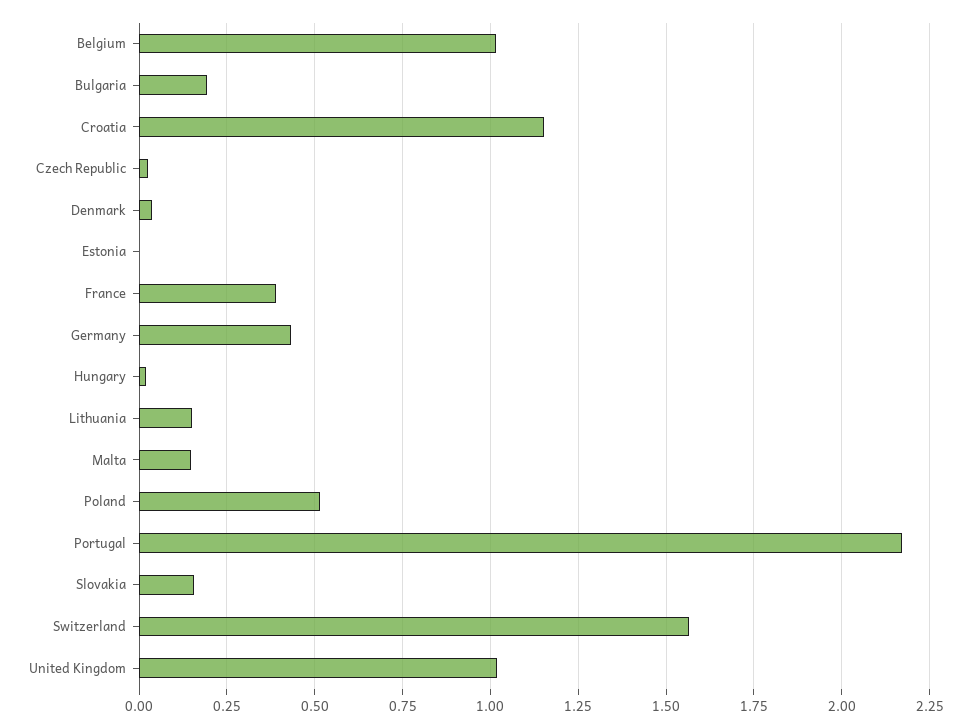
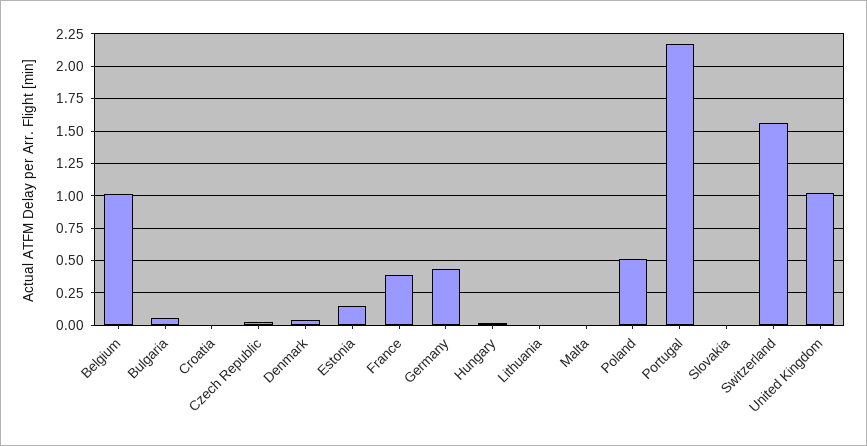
  {
    "Belgium": 1.025,
-   "Bulgaria": 0.2,
+   "Bulgaria": 0.05,
-   "Croatia": 1.15,
+   "Croatia": 0,
    "Czech Republic": 0.025,
    "Denmark": 0.05,
-   "Estonia": 0,
+   "Estonia": 0.15,
    "France": 0.4,
    "Germany": 0.425,
    "Hungary": 0.025,
-   "Lithuania": 0.15,
+   "Lithuania": 0,
-   "Malta": 0.15,
+   "Malta": 0,
    "Poland": 0.525,
    "Portugal": 2.175,
-   "Slovakia": 0.15,
+   "Slovakia": 0,
    "Switzerland": 1.575,
    "United Kingdom": 1.025
  }

